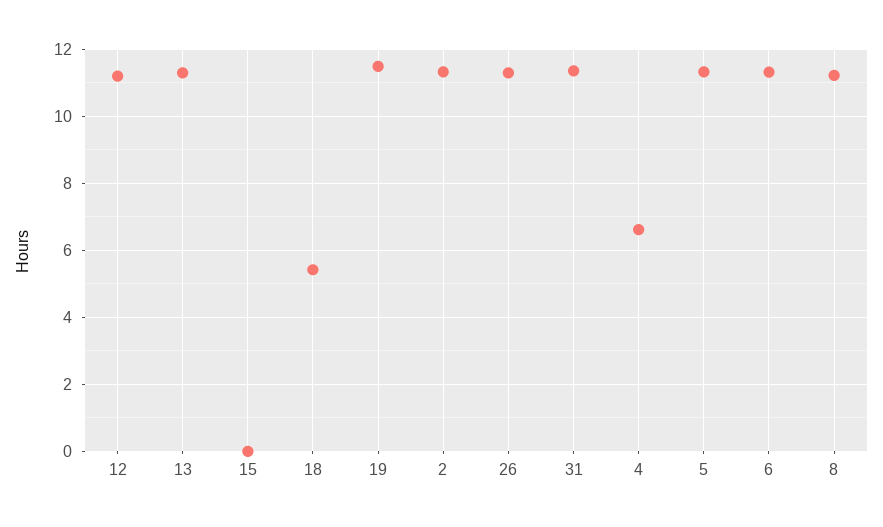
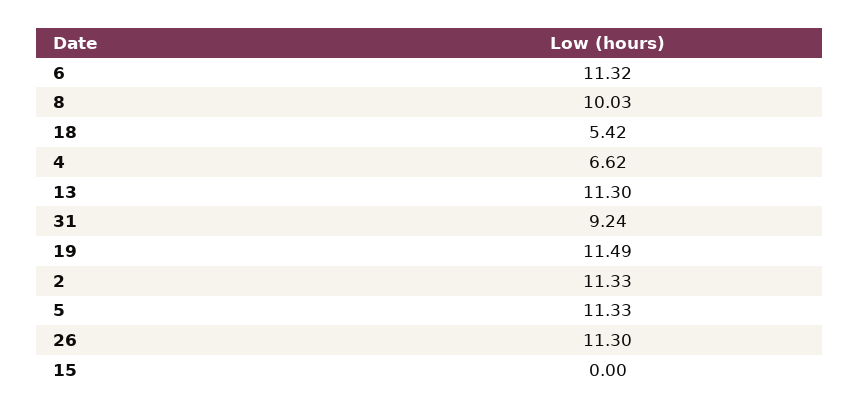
  {
-   "12": 11.2,
    "13": 11.3,
    "15": 0,
    "18": 5.42,
    "19": 11.49,
    "2": 11.33,
    "26": 11.3,
-   "31": 11.4,
+   "31": 9.24,
    "4": 6.62,
    "5": 11.33,
    "6": 11.32,
-   "8": 11.2
+   "8": 10.03
  }

